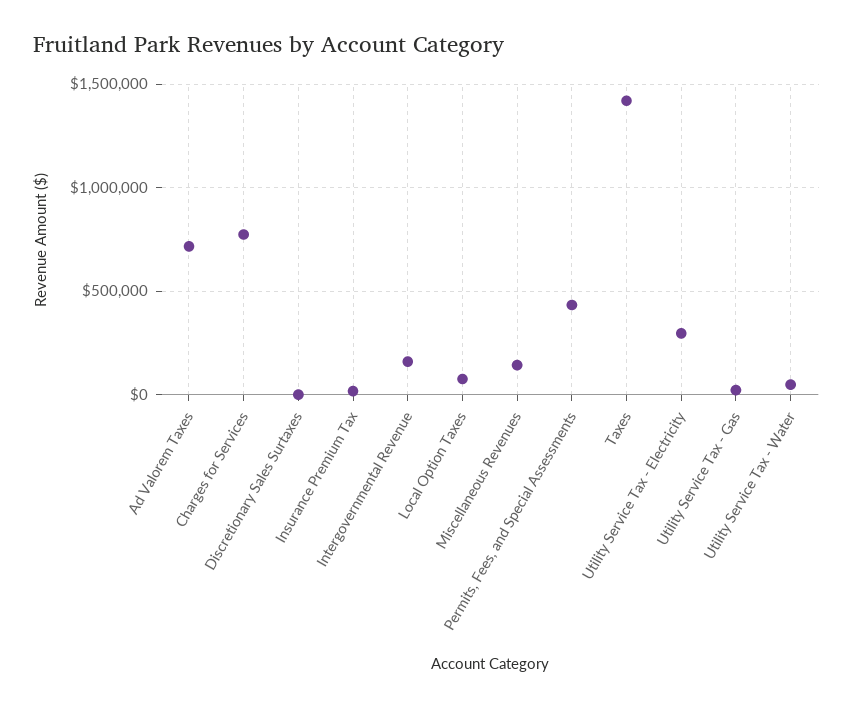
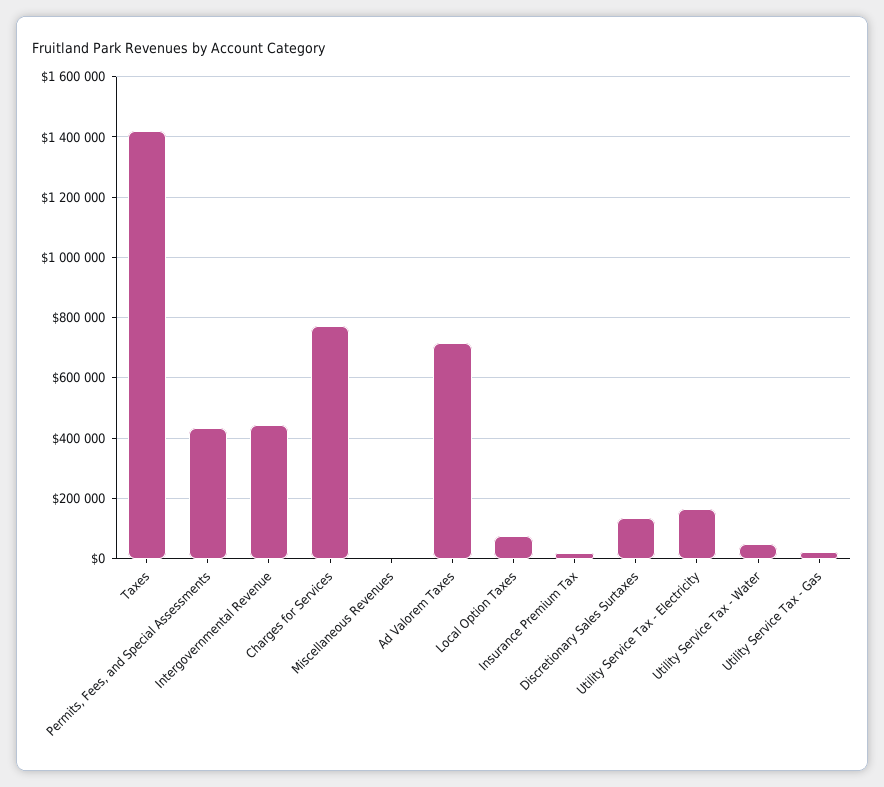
  {
    "Ad Valorem Taxes": 720000,
    "Charges for Services": 780000,
-   "Discretionary Sales Surtaxes": 0,
+   "Discretionary Sales Surtaxes": 140000,
    "Insurance Premium Tax": 20000,
-   "Intergovernmental Revenue": 150000,
+   "Intergovernmental Revenue": 440000,
    "Local Option Taxes": 80000,
-   "Miscellaneous Revenues": 150000,
+   "Miscellaneous Revenues": 0,
    "Permits, Fees, and Special Assessments": 440000,
    "Taxes": 1420000,
-   "Utility Service Tax - Electricity": 300000,
+   "Utility Service Tax - Electricity": 160000,
    "Utility Service Tax - Gas": 20000,
    "Utility Service Tax - Water": 40000
  }

